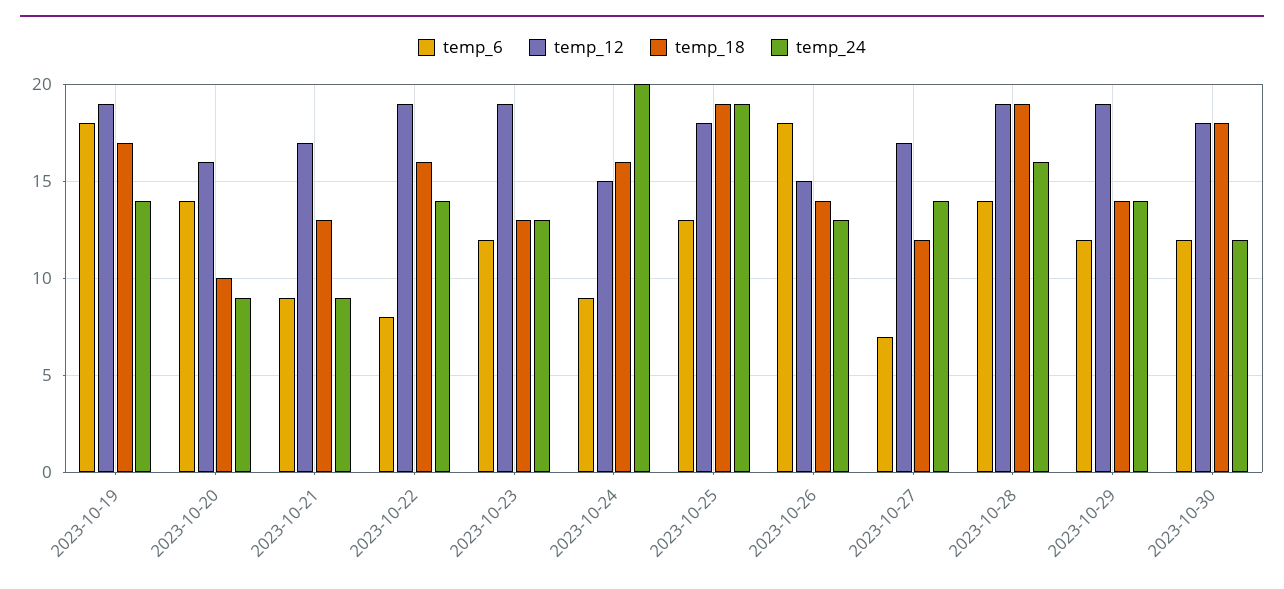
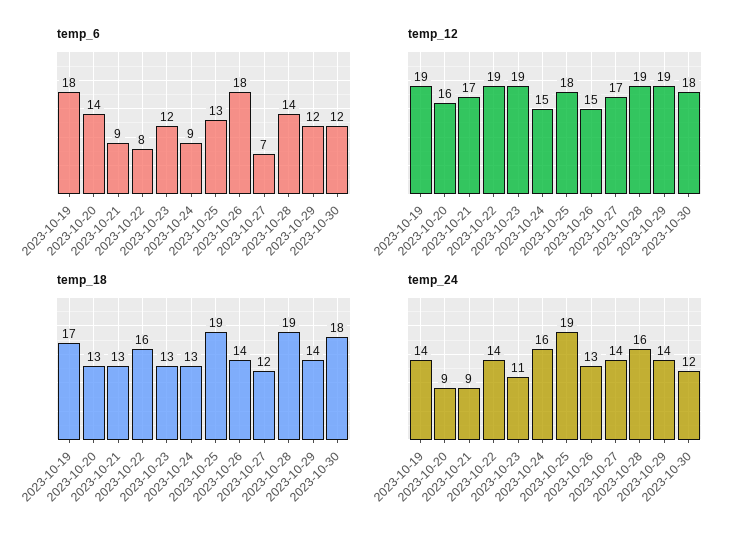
  {
    "temp_6": {
      "2023-10-19": 18,
      "2023-10-20": 14,
      "2023-10-21": 9,
      "2023-10-22": 8,
      "2023-10-23": 12,
      "2023-10-24": 9,
      "2023-10-25": 13,
      "2023-10-26": 18,
      "2023-10-27": 7,
      "2023-10-28": 14,
      "2023-10-29": 12,
      "2023-10-30": 12
    },
    "temp_12": {
      "2023-10-19": 19,
      "2023-10-20": 16,
      "2023-10-21": 17,
      "2023-10-22": 19,
      "2023-10-23": 19,
      "2023-10-24": 15,
      "2023-10-25": 18,
      "2023-10-26": 15,
      "2023-10-27": 17,
      "2023-10-28": 19,
      "2023-10-29": 19,
      "2023-10-30": 18
    },
    "temp_18": {
      "2023-10-19": 17,
-     "2023-10-20": 10,
+     "2023-10-20": 13,
      "2023-10-21": 13,
      "2023-10-22": 16,
      "2023-10-23": 13,
-     "2023-10-24": 16,
+     "2023-10-24": 13,
      "2023-10-25": 19,
      "2023-10-26": 14,
      "2023-10-27": 12,
      "2023-10-28": 19,
      "2023-10-29": 14,
      "2023-10-30": 18
    },
    "temp_24": {
      "2023-10-19": 14,
      "2023-10-20": 9,
      "2023-10-21": 9,
      "2023-10-22": 14,
-     "2023-10-23": 13,
+     "2023-10-23": 11,
-     "2023-10-24": 20,
+     "2023-10-24": 16,
      "2023-10-25": 19,
      "2023-10-26": 13,
      "2023-10-27": 14,
      "2023-10-28": 16,
      "2023-10-29": 14,
      "2023-10-30": 12
    }
  }

